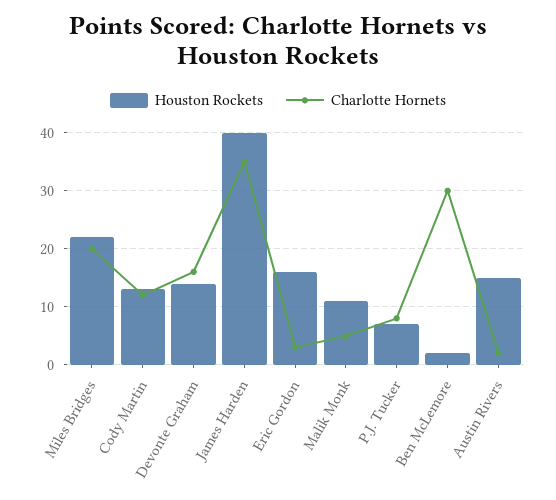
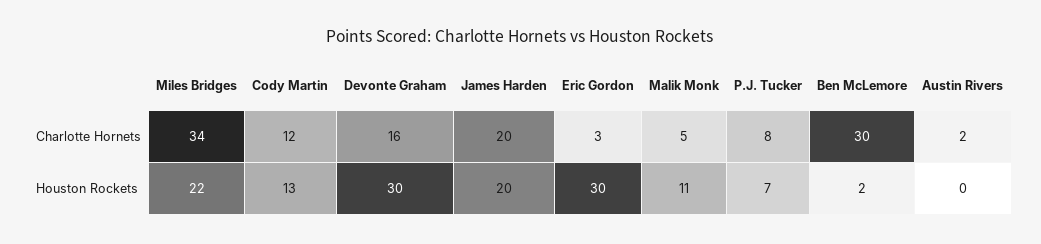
  {
    "Houston Rockets": {
      "Miles Bridges": 22,
      "Cody Martin": 13,
-     "Devonte Graham": 15,
+     "Devonte Graham": 30,
-     "James Harden": 40,
+     "James Harden": 20,
-     "Eric Gordon": 15,
+     "Eric Gordon": 30,
      "Malik Monk": 11,
      "P.J. Tucker": 7,
      "Ben McLemore": 2,
-     "Austin Rivers": 15
+     "Austin Rivers": 0
    },
    "Charlotte Hornets": {
-     "Miles Bridges": 20,
+     "Miles Bridges": 34,
      "Cody Martin": 12,
      "Devonte Graham": 16,
-     "James Harden": 35,
+     "James Harden": 20,
      "Eric Gordon": 3,
      "Malik Monk": 5,
      "P.J. Tucker": 8,
      "Ben McLemore": 30,
      "Austin Rivers": 2
    }
  }

